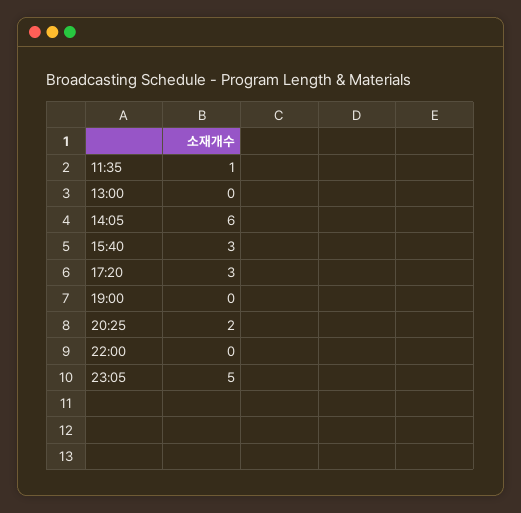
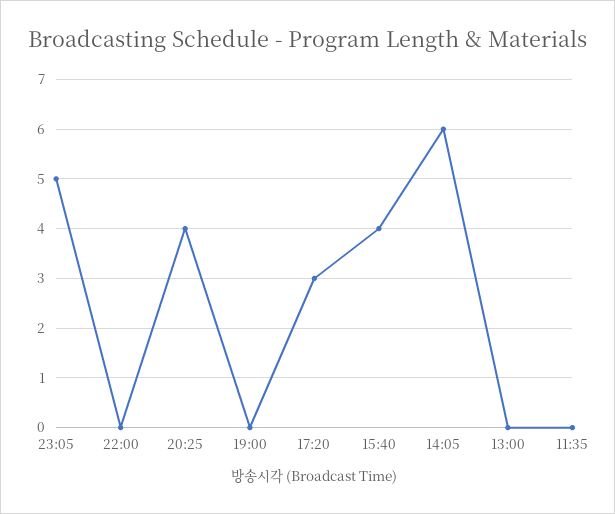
  {
-   "11:35": 1,
+   "11:35": 0,
    "13:00": 0,
    "14:05": 6,
-   "15:40": 3,
+   "15:40": 4,
    "17:20": 3,
    "19:00": 0,
-   "20:25": 2,
+   "20:25": 4,
    "22:00": 0,
    "23:05": 5
  }

